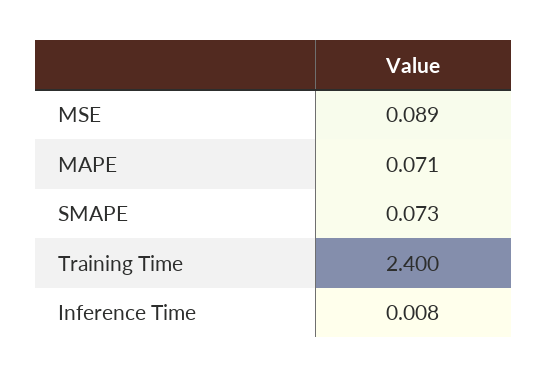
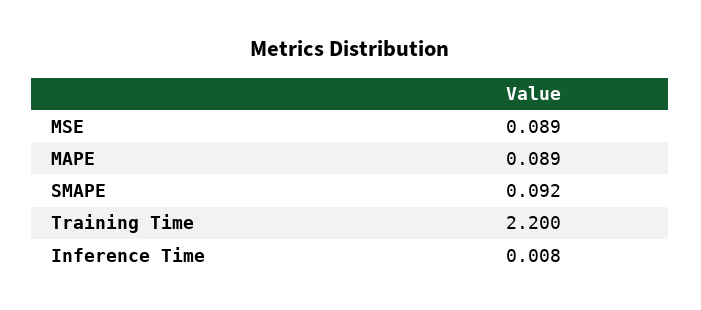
  {
    "MSE": 0.089,
-   "MAPE": 0.071,
+   "MAPE": 0.089,
-   "SMAPE": 0.073,
+   "SMAPE": 0.092,
-   "Training Time": 2.4,
+   "Training Time": 2.2,
    "Inference Time": 0.008
  }

